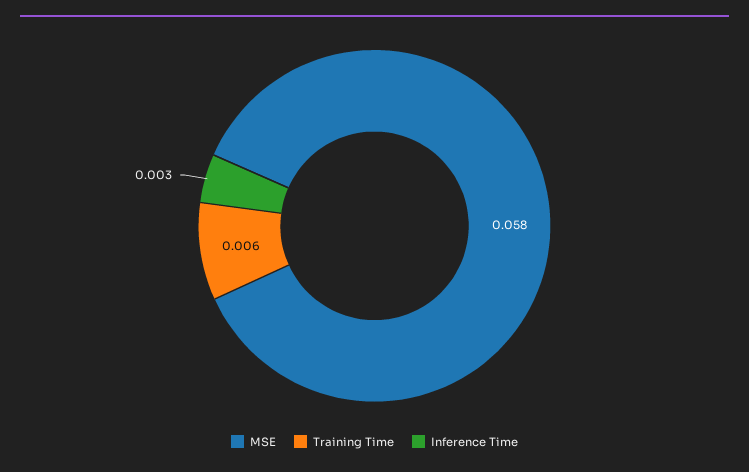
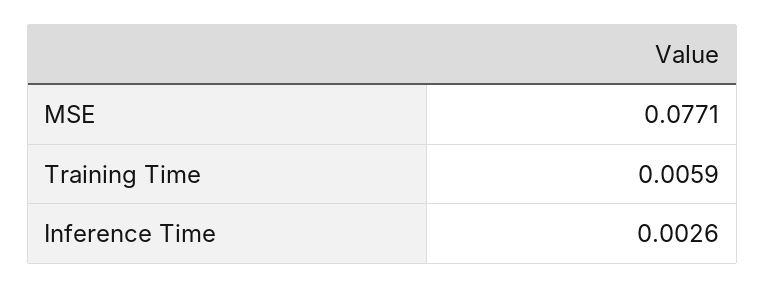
  {
-   "MSE": 0.058,
+   "MSE": 0.0771,
    "Training Time": 0.0059,
    "Inference Time": 0.0026
  }

